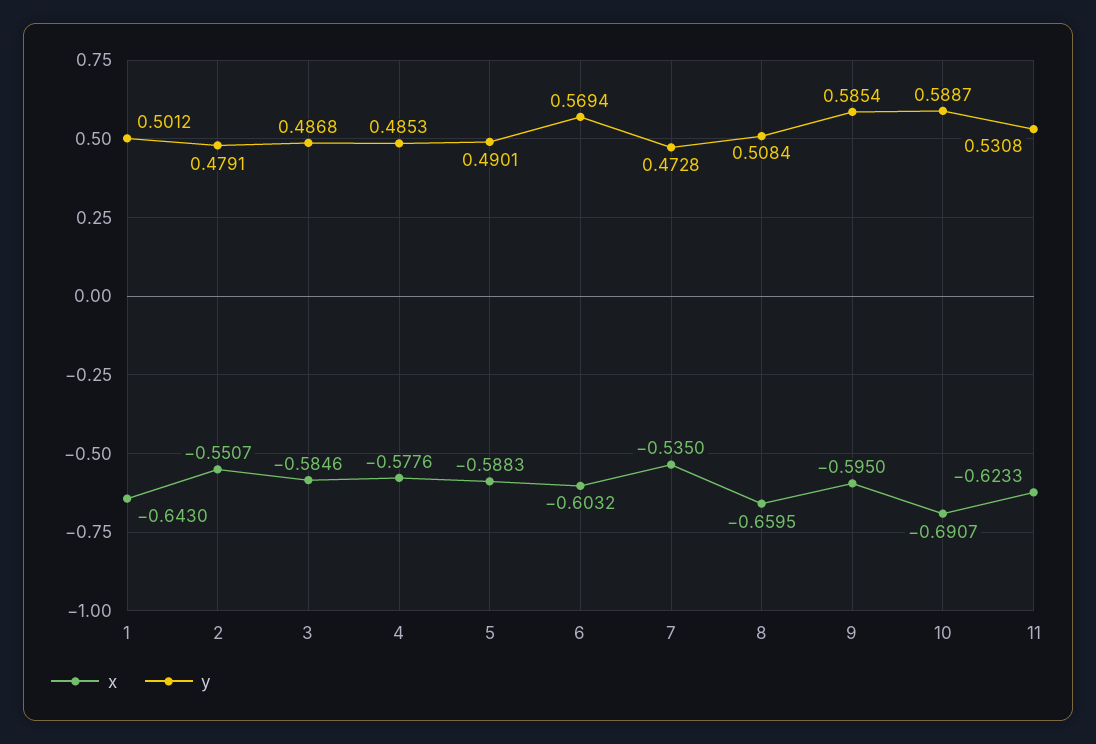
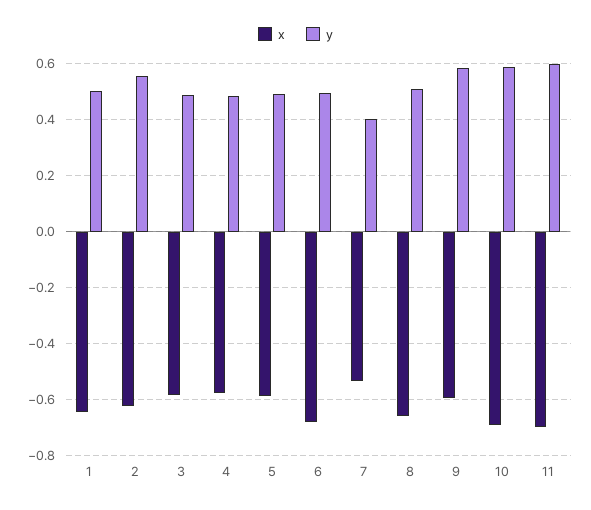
  {
    "x": {
      "1": -0.643,
-     "2": -0.5507,
+     "2": -0.625,
      "3": -0.5846,
      "4": -0.5776,
      "5": -0.5883,
-     "6": -0.6032,
+     "6": -0.675,
      "7": -0.535,
      "8": -0.6595,
      "9": -0.595,
      "10": -0.6907,
-     "11": -0.6233
+     "11": -0.7
    },
    "y": {
      "1": 0.5012,
-     "2": 0.4791,
+     "2": 0.55,
      "3": 0.4868,
      "4": 0.4853,
      "5": 0.4901,
-     "6": 0.5694,
+     "6": 0.5,
-     "7": 0.4728,
+     "7": 0.4,
      "8": 0.5084,
      "9": 0.5854,
      "10": 0.5887,
-     "11": 0.5308
+     "11": 0.6
    }
  }

